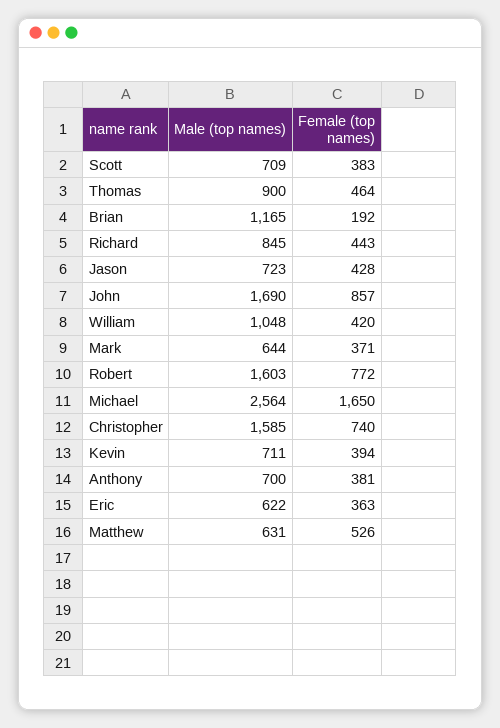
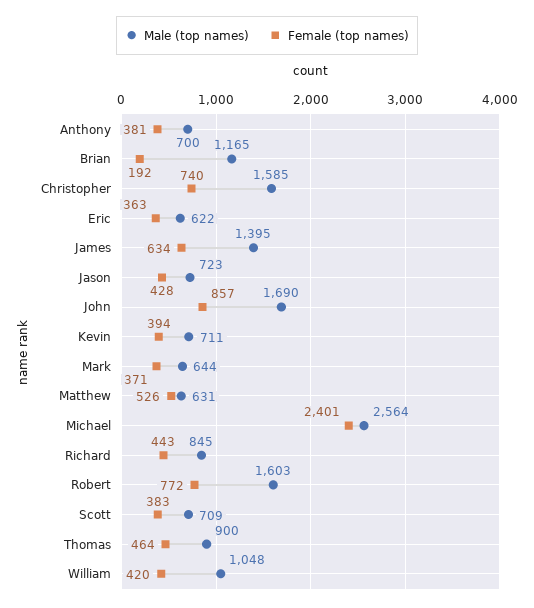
  {
    "Male (top names)": {
      "Scott": 709,
      "Thomas": 900,
      "Brian": 1165,
      "Richard": 845,
      "Jason": 723,
      "John": 1690,
      "William": 1048,
      "Mark": 644,
      "Robert": 1603,
      "Michael": 2564,
      "Christopher": 1585,
      "Kevin": 711,
      "Anthony": 700,
      "Eric": 622,
-     "Matthew": 631
+     "Matthew": 631,
+     "James": 1395
    },
    "Female (top names)": {
      "Scott": 383,
      "Thomas": 464,
      "Brian": 192,
      "Richard": 443,
      "Jason": 428,
      "John": 857,
      "William": 420,
      "Mark": 371,
      "Robert": 772,
-     "Michael": 1650,
+     "Michael": 2401,
      "Christopher": 740,
      "Kevin": 394,
      "Anthony": 381,
      "Eric": 363,
-     "Matthew": 526
+     "Matthew": 526,
+     "James": 634
    }
  }

